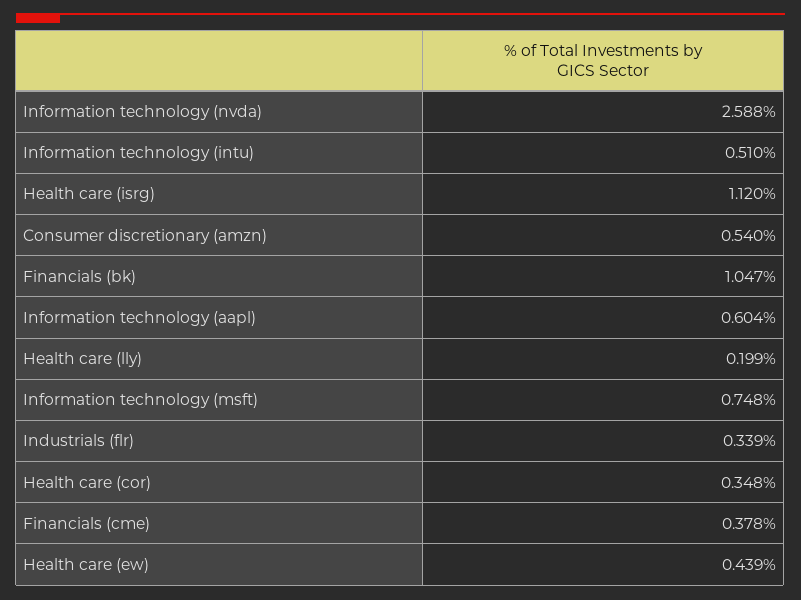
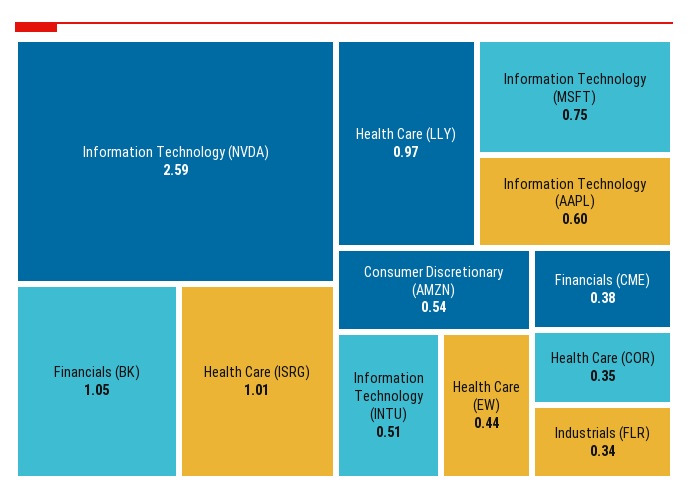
  {
    "Information technology (nvda)": 2.588,
    "Information technology (intu)": 0.51,
-   "Health care (isrg)": 1.12,
+   "Health care (isrg)": 1.01,
    "Consumer discretionary (amzn)": 0.54,
    "Financials (bk)": 1.047,
    "Information technology (aapl)": 0.604,
-   "Health care (lly)": 0.199,
+   "Health care (lly)": 0.97,
    "Information technology (msft)": 0.748,
    "Industrials (flr)": 0.339,
    "Health care (cor)": 0.348,
    "Financials (cme)": 0.378,
    "Health care (ew)": 0.439
  }

